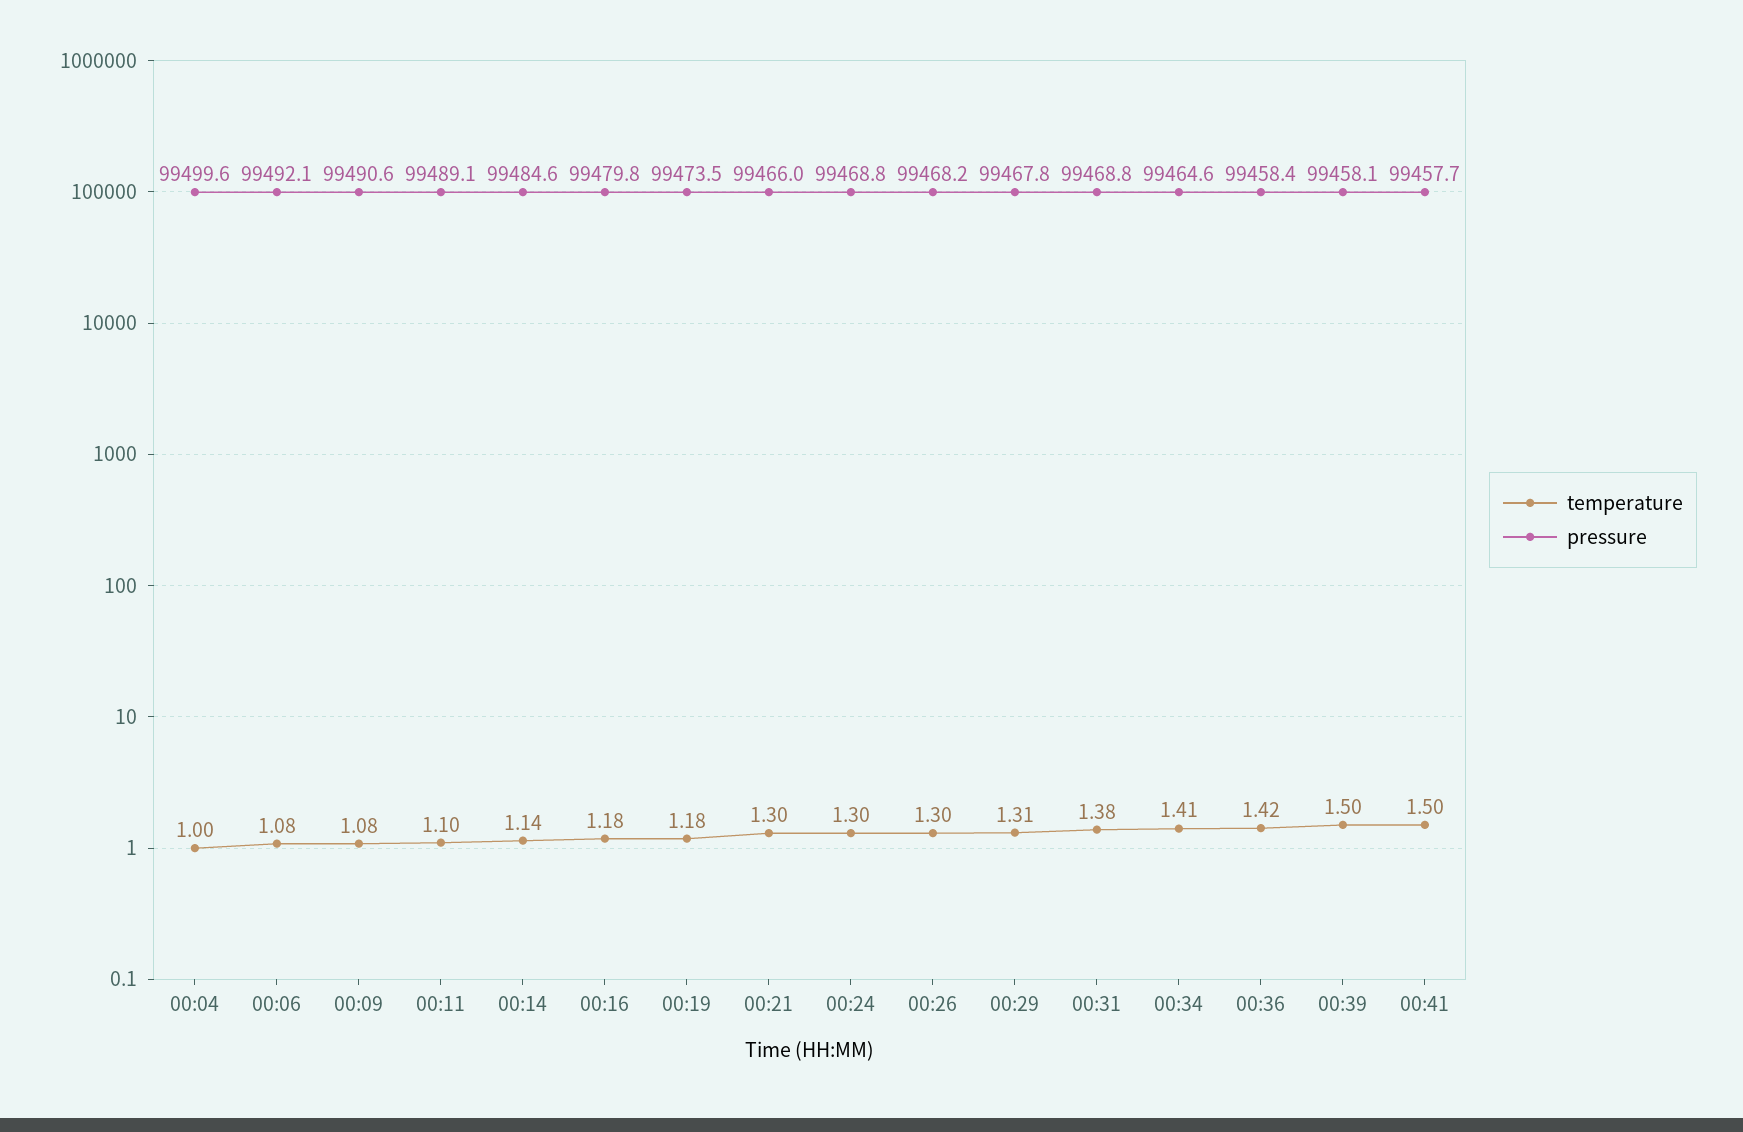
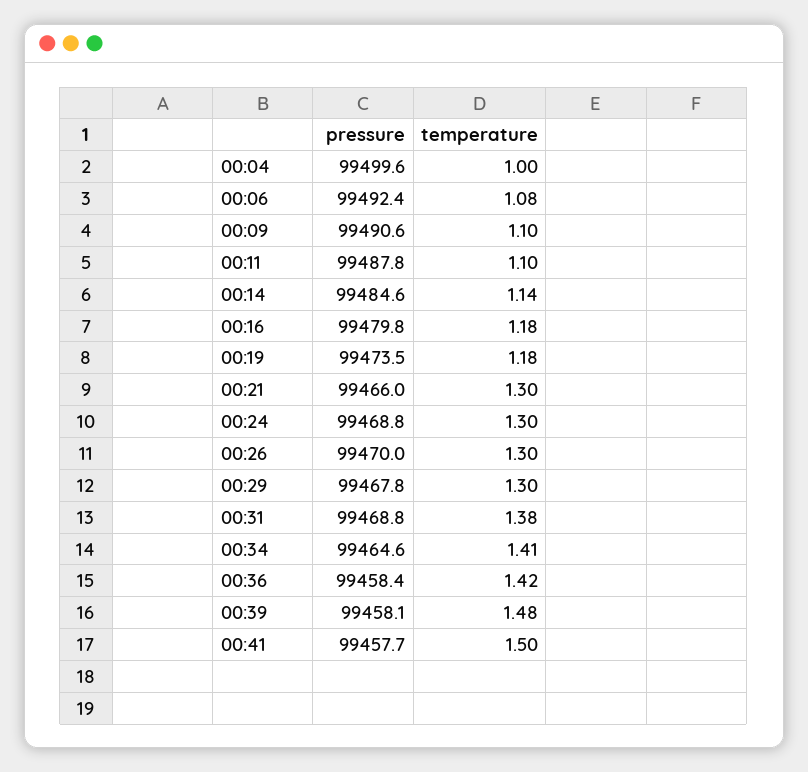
  {
    "temperature": {
      "00:04": 1,
      "00:06": 1.08,
-     "00:09": 1.08,
+     "00:09": 1.1,
      "00:11": 1.1,
      "00:14": 1.14,
      "00:16": 1.18,
      "00:19": 1.18,
      "00:21": 1.3,
      "00:24": 1.3,
      "00:26": 1.3,
-     "00:29": 1.31,
+     "00:29": 1.3,
      "00:31": 1.38,
      "00:34": 1.41,
      "00:36": 1.42,
-     "00:39": 1.5,
+     "00:39": 1.48,
      "00:41": 1.5
    },
    "pressure": {
      "00:04": 99499.6,
-     "00:06": 99492.1,
+     "00:06": 99492.4,
      "00:09": 99490.6,
-     "00:11": 99489.1,
+     "00:11": 99487.8,
      "00:14": 99484.6,
      "00:16": 99479.8,
      "00:19": 99473.5,
      "00:21": 99466,
      "00:24": 99468.8,
-     "00:26": 99468.2,
+     "00:26": 99470,
      "00:29": 99467.8,
      "00:31": 99468.8,
      "00:34": 99464.6,
      "00:36": 99458.4,
      "00:39": 99458.1,
      "00:41": 99457.7
    }
  }

